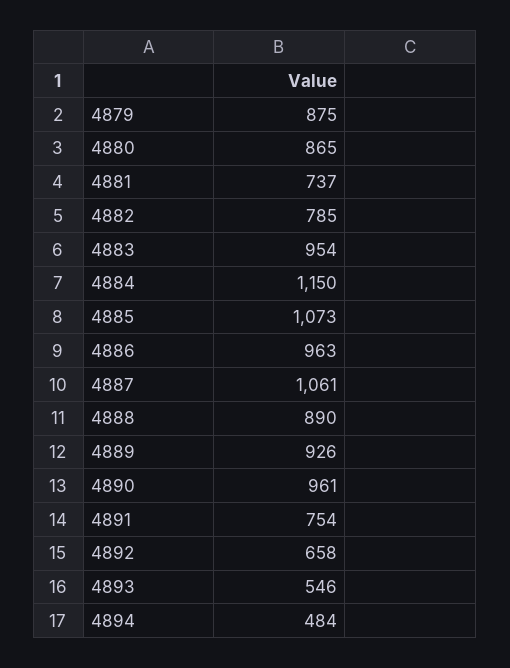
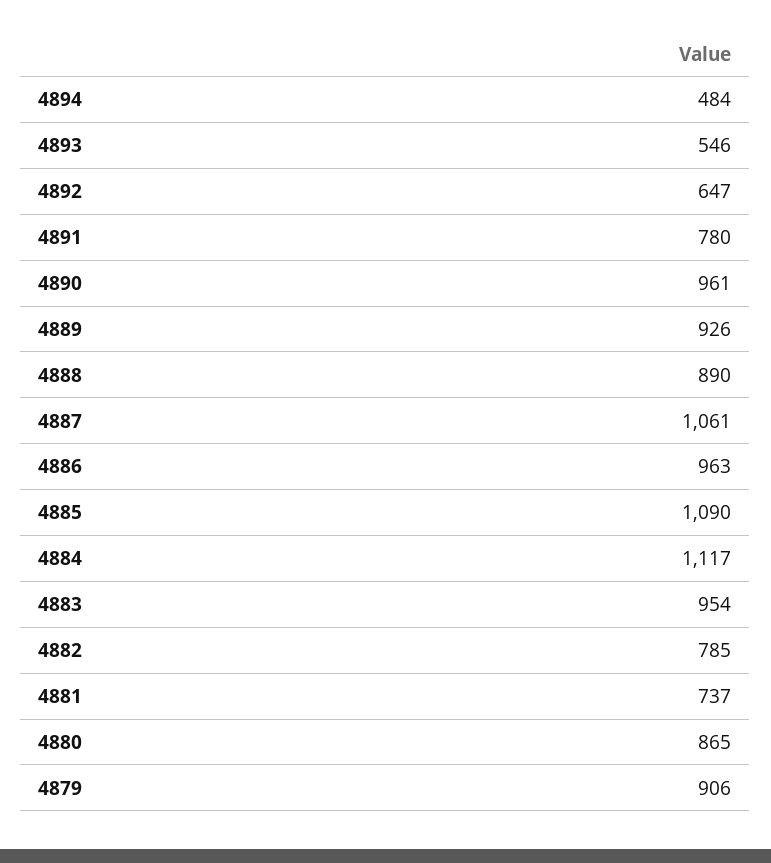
  {
-   "4879": 875,
+   "4879": 906,
    "4880": 865,
    "4881": 737,
    "4882": 785,
    "4883": 954,
-   "4884": 1150,
+   "4884": 1117,
-   "4885": 1073,
+   "4885": 1090,
    "4886": 963,
    "4887": 1061,
    "4888": 890,
    "4889": 926,
    "4890": 961,
-   "4891": 754,
+   "4891": 780,
-   "4892": 658,
+   "4892": 647,
    "4893": 546,
    "4894": 484
  }

